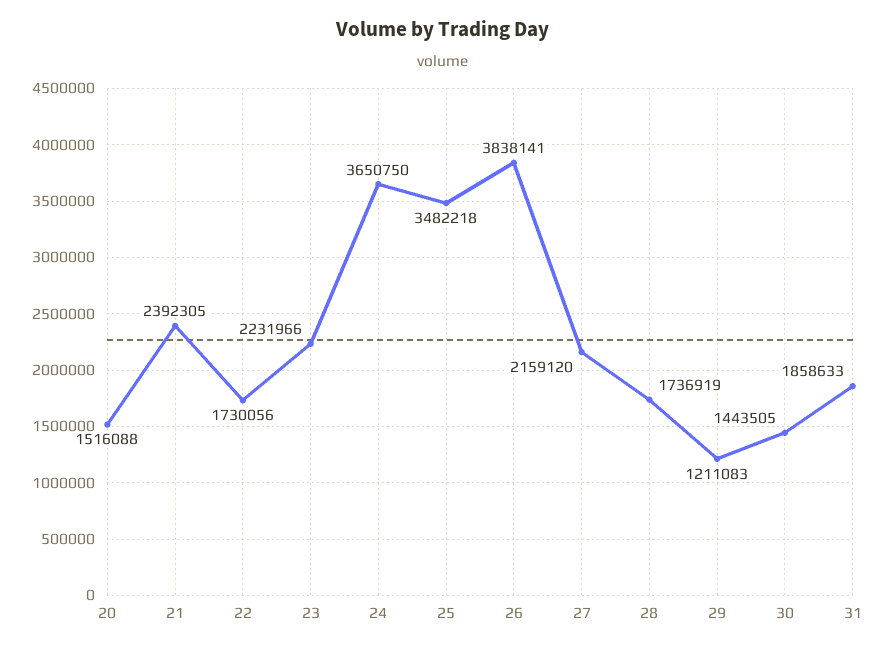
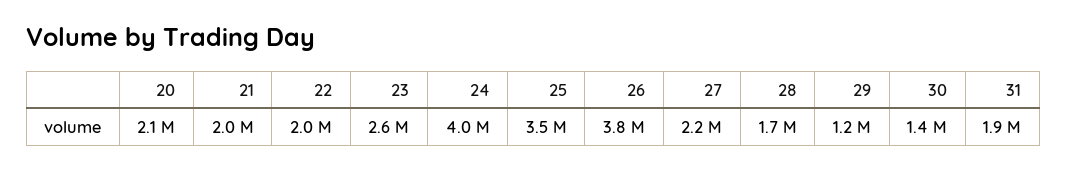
  {
-   "20": 1516088,
+   "20": 2100000,
-   "21": 2392305,
+   "21": 2000000,
-   "22": 1730056,
+   "22": 2000000,
-   "23": 2231966,
+   "23": 2600000,
-   "24": 3650750,
+   "24": 4000000,
    "25": 3482218,
    "26": 3838141,
    "27": 2159120,
    "28": 1736919,
    "29": 1211083,
    "30": 1443505,
    "31": 1858633
  }

